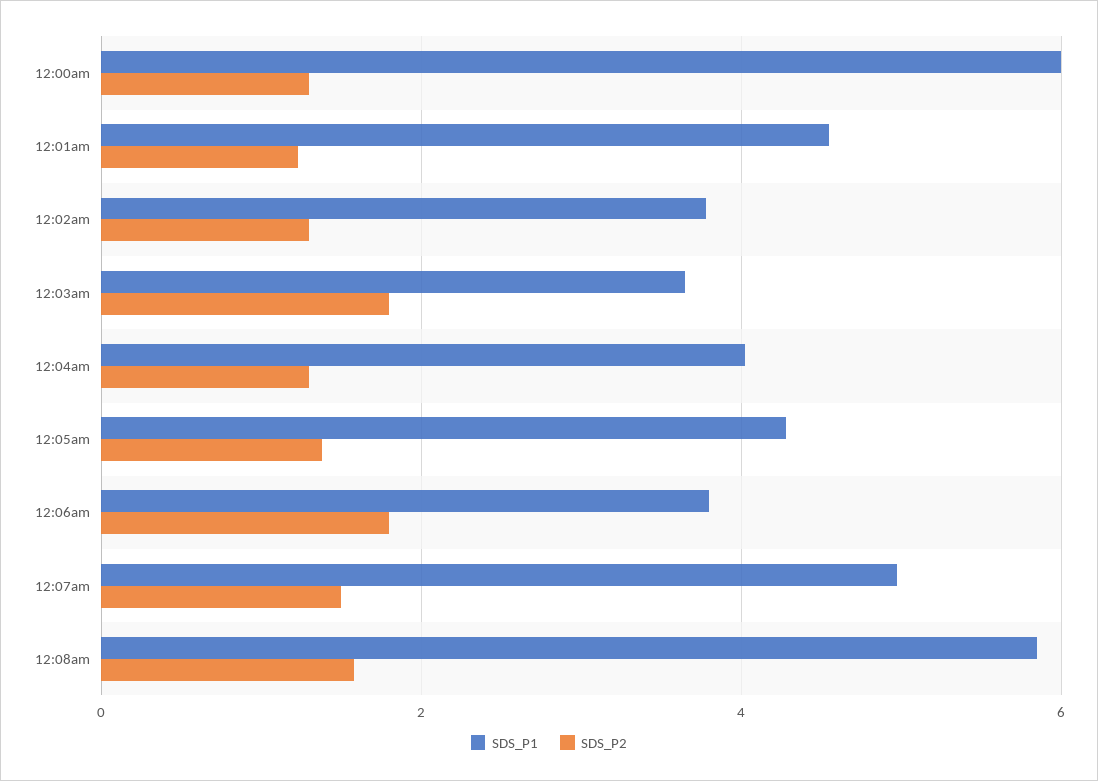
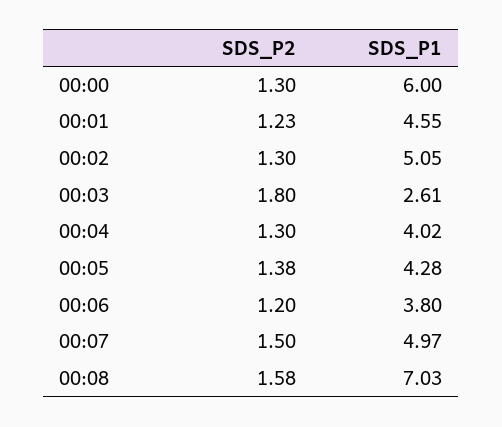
  {
    "SDS_P1": {
      "12:00am": 6,
      "12:01am": 4.55,
-     "12:02am": 3.8,
+     "12:02am": 5.05,
-     "12:03am": 3.6,
+     "12:03am": 2.61,
      "12:04am": 4.02,
      "12:05am": 4.28,
      "12:06am": 3.8,
      "12:07am": 4.97,
-     "12:08am": 5.8
+     "12:08am": 7.03
    },
    "SDS_P2": {
      "12:00am": 1.3,
      "12:01am": 1.23,
      "12:02am": 1.3,
      "12:03am": 1.8,
      "12:04am": 1.3,
      "12:05am": 1.38,
-     "12:06am": 1.8,
+     "12:06am": 1.2,
      "12:07am": 1.5,
      "12:08am": 1.58
    }
  }

